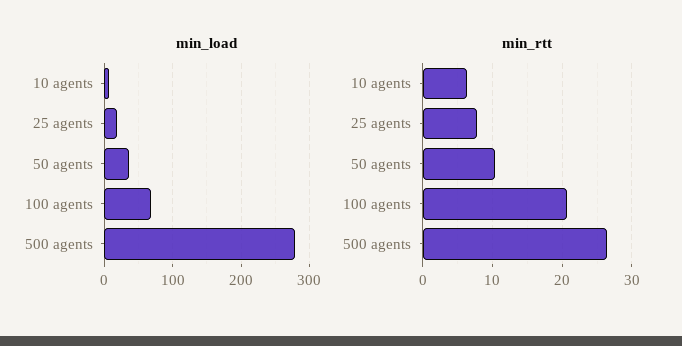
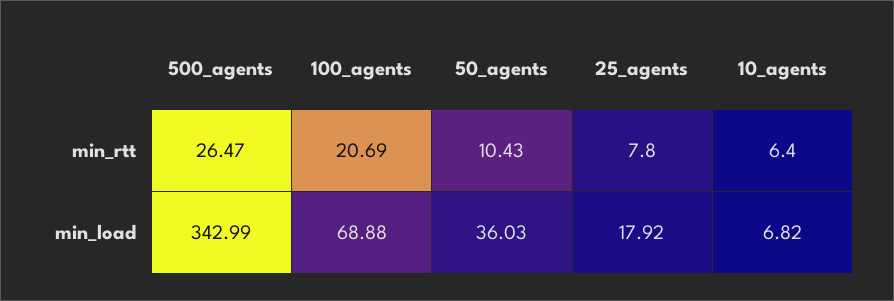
  {
    "min_load": {
      "10 agents": 6.82,
      "25 agents": 17.92,
      "50 agents": 36.03,
      "100 agents": 68.88,
-     "500 agents": 280
+     "500 agents": 342.99
    },
    "min_rtt": {
      "10 agents": 6.4,
      "25 agents": 7.8,
      "50 agents": 10.43,
      "100 agents": 20.69,
      "500 agents": 26.47
    }
  }

